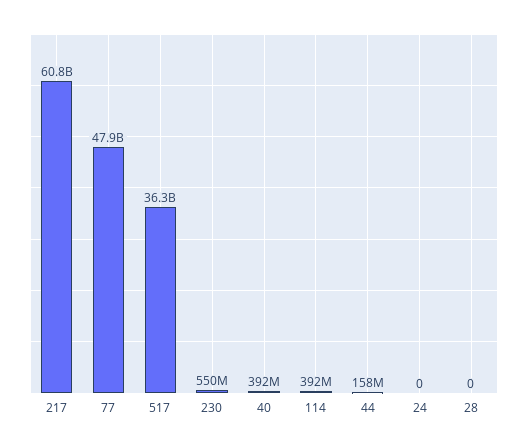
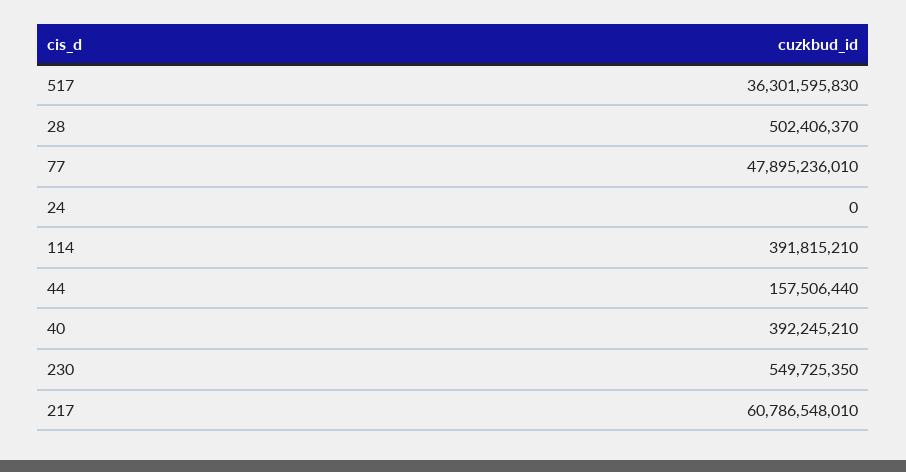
  {
    "217": 60786548010,
    "77": 47895236010,
    "517": 36301595830,
    "230": 549725350,
    "40": 392245210,
    "114": 391815210,
    "44": 157506440,
    "24": 0,
-   "28": 0
+   "28": 502406370
  }

